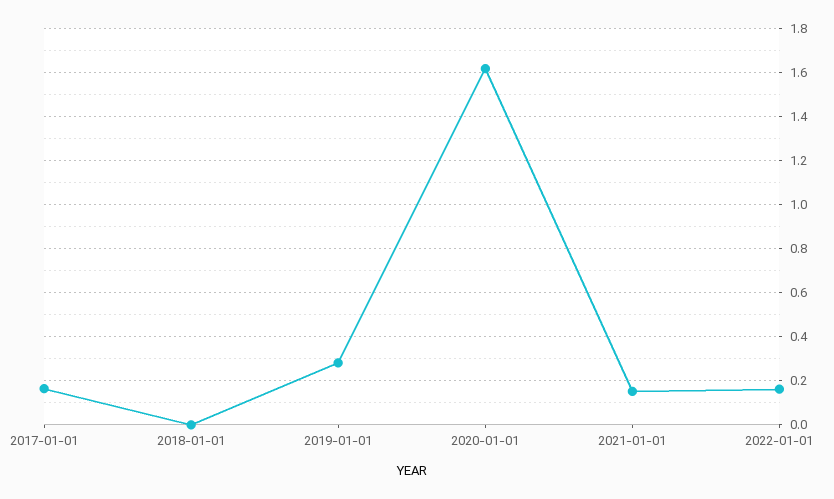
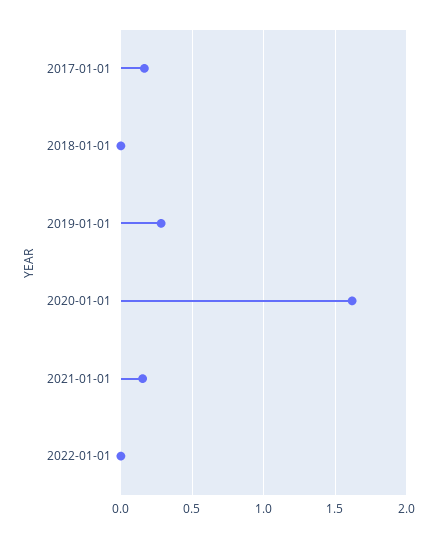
  {
    "2017-01-01": 0.15,
    "2018-01-01": 0,
    "2019-01-01": 0.3,
    "2020-01-01": 1.6,
    "2021-01-01": 0.15,
-   "2022-01-01": 0.15
+   "2022-01-01": 0
  }

